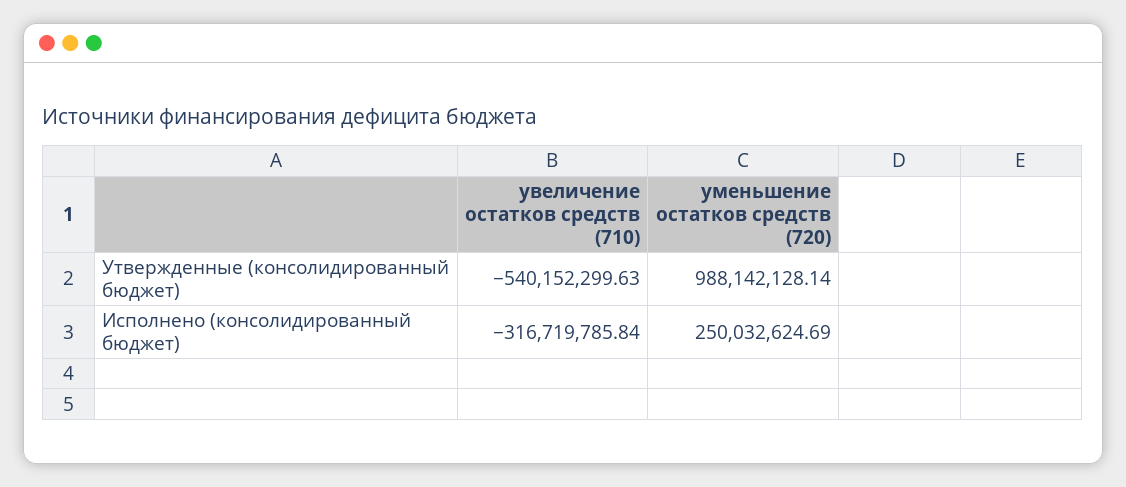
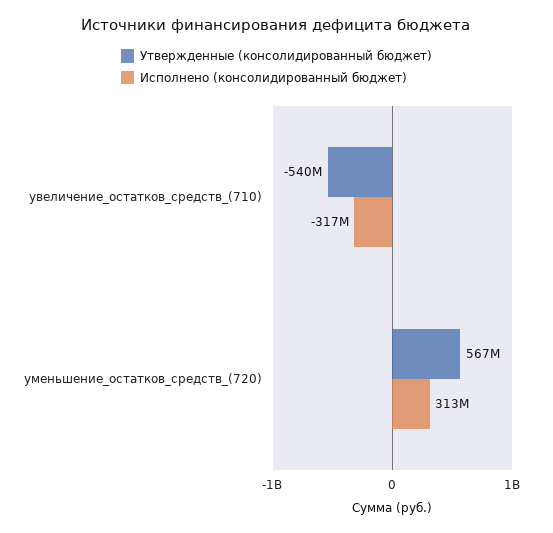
  {
    "Утвержденные (консолидированный бюджет)": {
      "увеличение остатков средств (710)": -540152299.63,
-     "уменьшение остатков средств (720)": 988142128.14
+     "уменьшение остатков средств (720)": 567000000
    },
    "Исполнено (консолидированный бюджет)": {
      "увеличение остатков средств (710)": -316719785.84,
-     "уменьшение остатков средств (720)": 250032624.69
+     "уменьшение остатков средств (720)": 313000000
    }
  }

